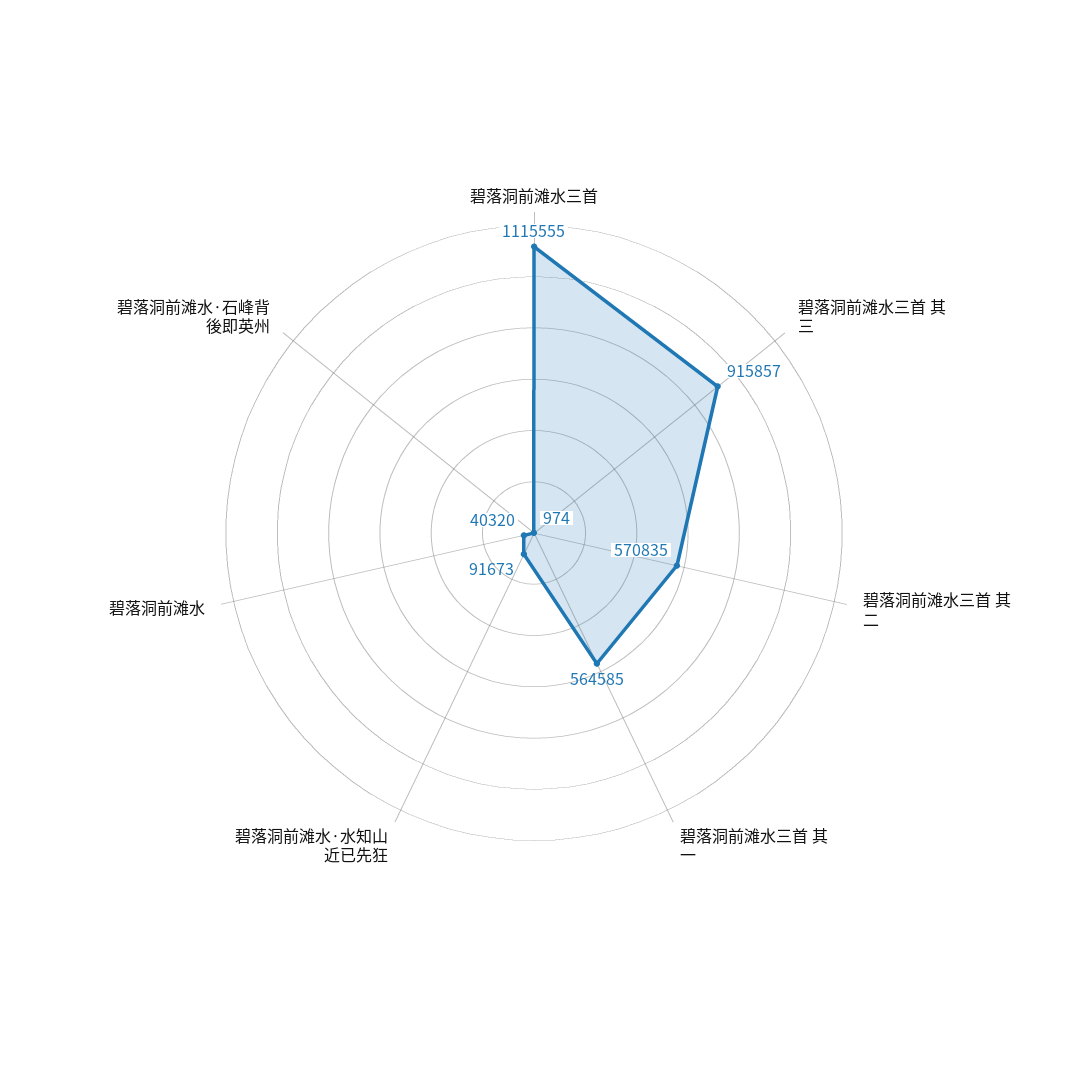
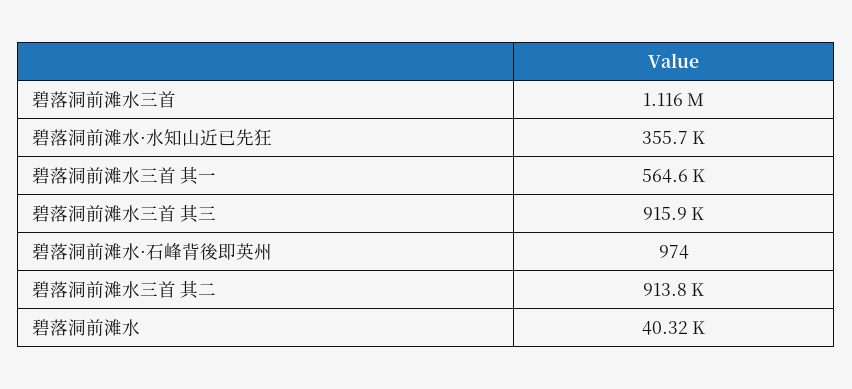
  {
    "碧落洞前滩水三首": 1115555,
    "碧落洞前滩水三首 其三": 915857,
-   "碧落洞前滩水三首 其二": 570835,
+   "碧落洞前滩水三首 其二": 913800,
    "碧落洞前滩水三首 其一": 564585,
-   "碧落洞前滩水·水知山近已先狂": 91673,
+   "碧落洞前滩水·水知山近已先狂": 355700,
    "碧落洞前滩水": 40320,
    "碧落洞前滩水·石峰背後即英州": 974
  }

